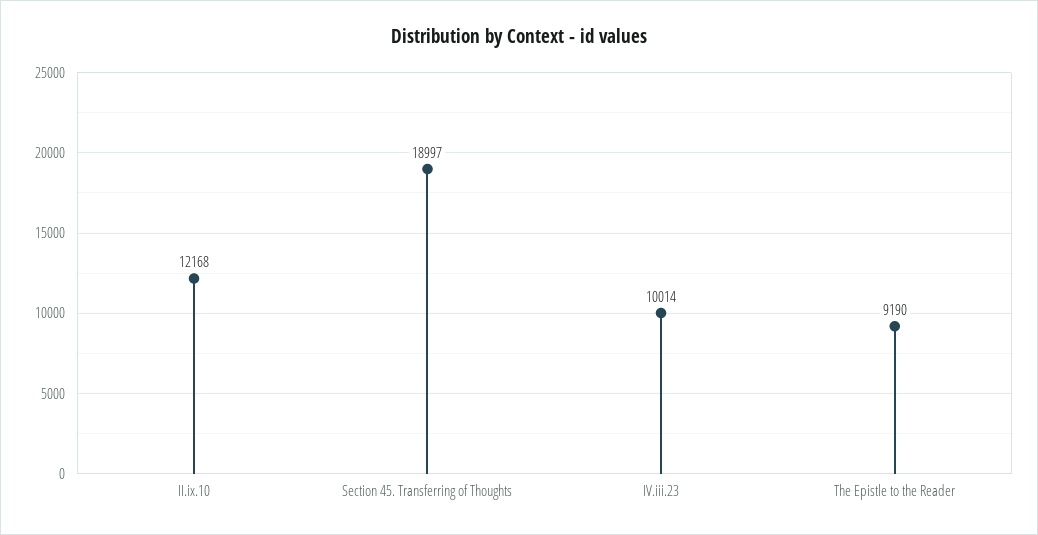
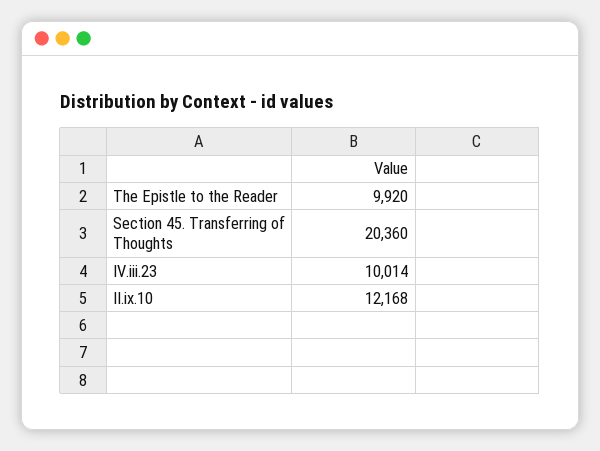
  {
    "II.ix.10": 12168,
-   "Section 45. Transferring of Thoughts": 18997,
+   "Section 45. Transferring of Thoughts": 20360,
    "IV.iii.23": 10014,
-   "The Epistle to the Reader": 9190
+   "The Epistle to the Reader": 9920
  }

